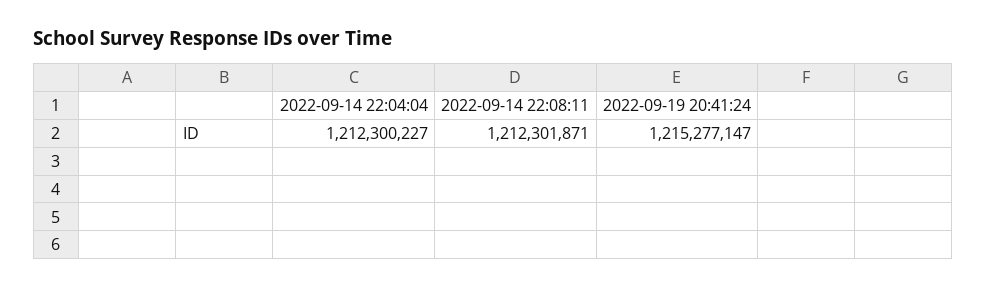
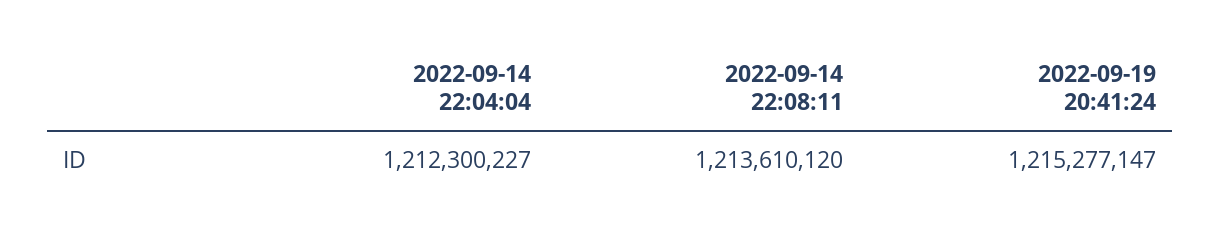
  {
    "2022-09-14 22:04:04": 1212300227,
-   "2022-09-14 22:08:11": 1212301871,
+   "2022-09-14 22:08:11": 1213610120,
    "2022-09-19 20:41:24": 1215277147
  }

